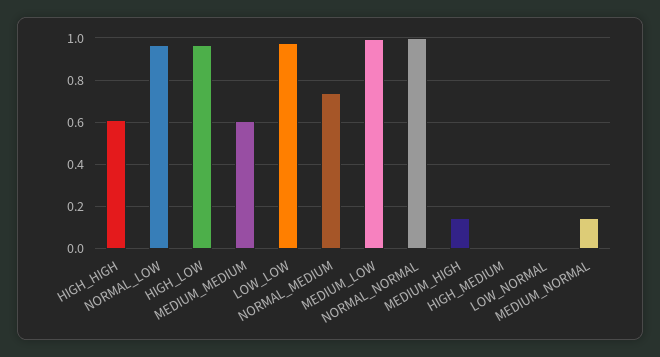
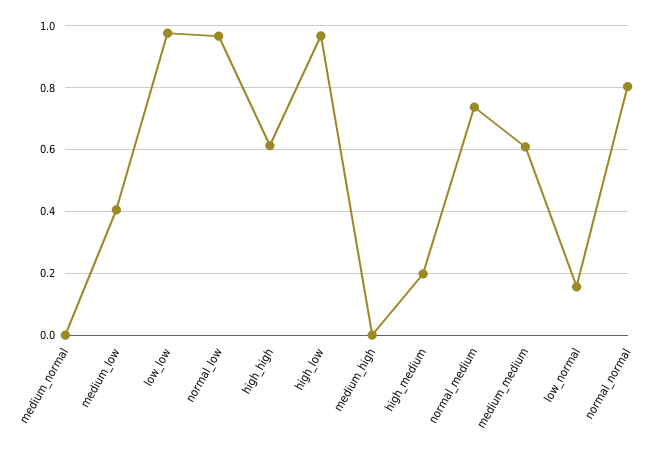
  {
    "HIGH_HIGH": 0.62,
    "NORMAL_LOW": 0.96,
    "HIGH_LOW": 0.96,
    "MEDIUM_MEDIUM": 0.6,
    "LOW_LOW": 0.98,
    "NORMAL_MEDIUM": 0.74,
-   "MEDIUM_LOW": 1,
+   "MEDIUM_LOW": 0.4,
-   "NORMAL_NORMAL": 1,
+   "NORMAL_NORMAL": 0.8,
-   "MEDIUM_HIGH": 0.15,
+   "MEDIUM_HIGH": 0,
-   "HIGH_MEDIUM": 0,
+   "HIGH_MEDIUM": 0.2,
-   "LOW_NORMAL": 0,
+   "LOW_NORMAL": 0.16,
-   "MEDIUM_NORMAL": 0.15
+   "MEDIUM_NORMAL": 0
  }

